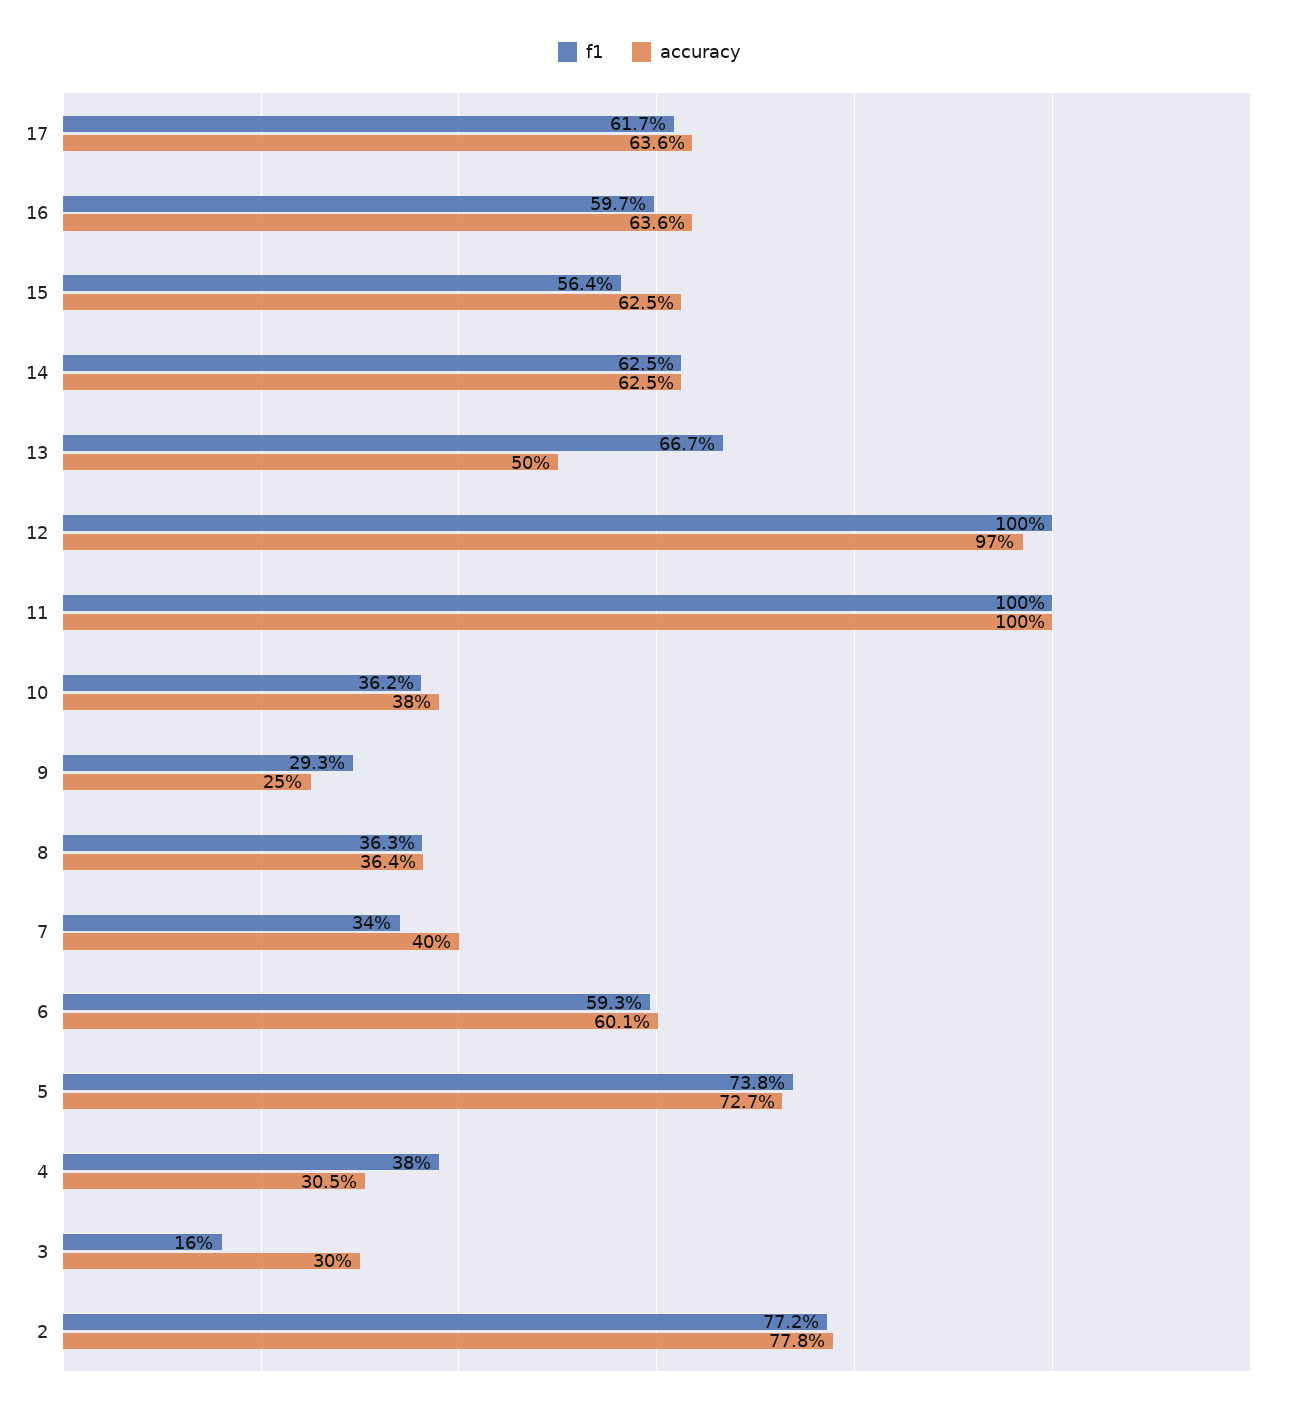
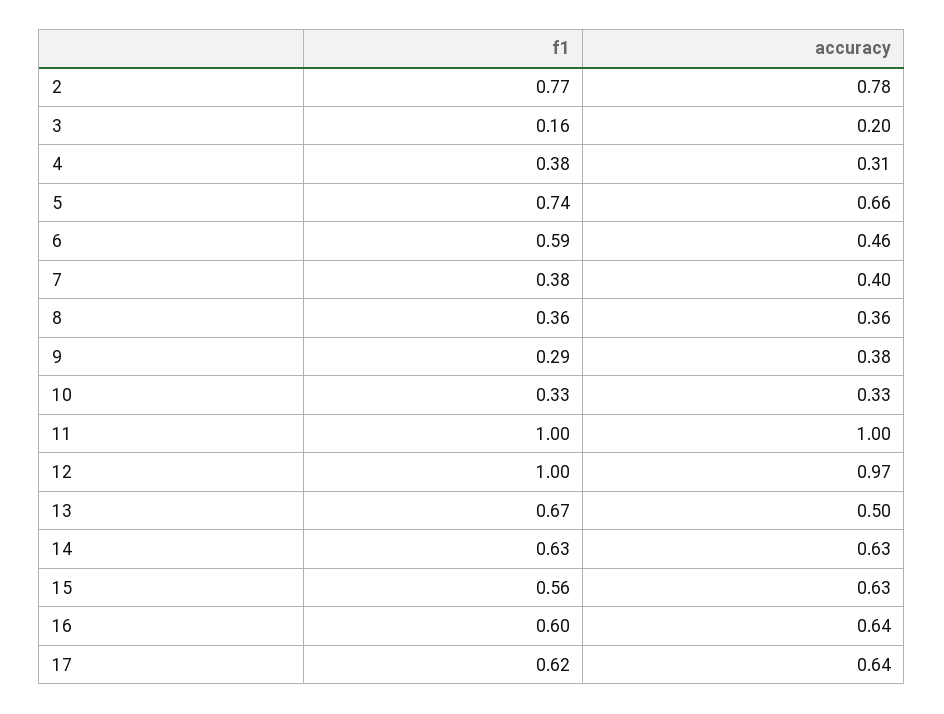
  {
    "f1": {
      "17": 0.617,
      "16": 0.597,
      "15": 0.564,
      "14": 0.625,
      "13": 0.667,
      "12": 1,
      "11": 1,
-     "10": 0.362,
+     "10": 0.33,
      "9": 0.293,
      "8": 0.363,
-     "7": 0.34,
+     "7": 0.38,
      "6": 0.593,
      "5": 0.738,
      "4": 0.38,
      "3": 0.16,
      "2": 0.772
    },
    "accuracy": {
      "17": 0.636,
      "16": 0.636,
      "15": 0.625,
      "14": 0.625,
      "13": 0.5,
      "12": 0.97,
      "11": 1,
-     "10": 0.38,
+     "10": 0.33,
-     "9": 0.25,
+     "9": 0.38,
      "8": 0.364,
      "7": 0.4,
-     "6": 0.601,
+     "6": 0.46,
-     "5": 0.727,
+     "5": 0.66,
      "4": 0.305,
-     "3": 0.3,
+     "3": 0.2,
      "2": 0.778
    }
  }

